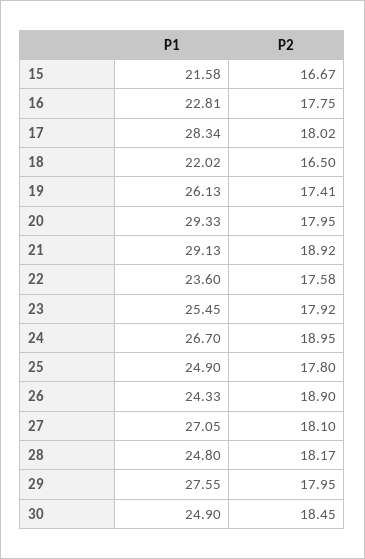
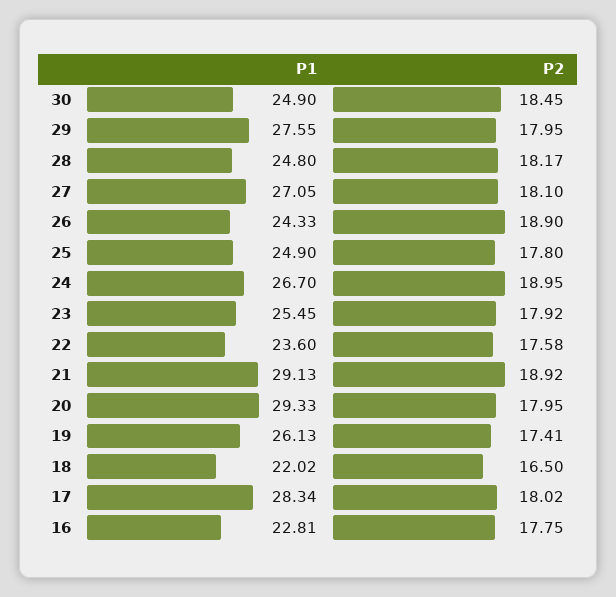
  {
    "P1": {
-     "15": 21.58,
      "16": 22.81,
      "17": 28.34,
      "18": 22.02,
      "19": 26.13,
      "20": 29.33,
      "21": 29.13,
      "22": 23.6,
      "23": 25.45,
      "24": 26.7,
      "25": 24.9,
      "26": 24.33,
      "27": 27.05,
      "28": 24.8,
      "29": 27.55,
      "30": 24.9
    },
    "P2": {
-     "15": 16.67,
      "16": 17.75,
      "17": 18.02,
      "18": 16.5,
      "19": 17.41,
      "20": 17.95,
      "21": 18.92,
      "22": 17.58,
      "23": 17.92,
      "24": 18.95,
      "25": 17.8,
      "26": 18.9,
      "27": 18.1,
      "28": 18.17,
      "29": 17.95,
      "30": 18.45
    }
  }

